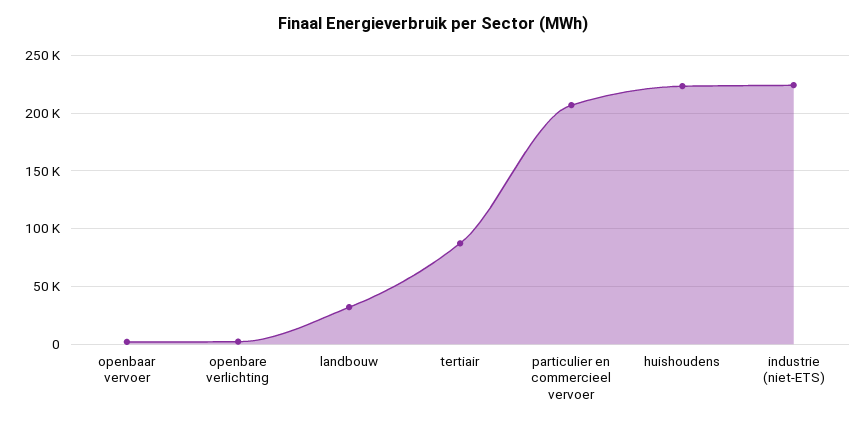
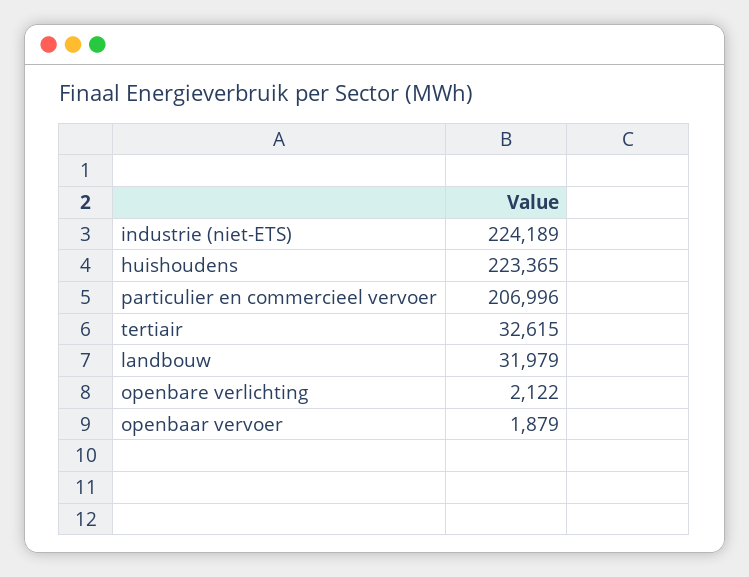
  {
    "openbaar vervoer": 1879,
    "openbare verlichting": 2122,
    "landbouw": 31979,
-   "tertiair": 90000,
+   "tertiair": 32615,
    "particulier en commercieel vervoer": 206996,
    "huishoudens": 223365,
    "industrie (niet-ETS)": 224189
  }

